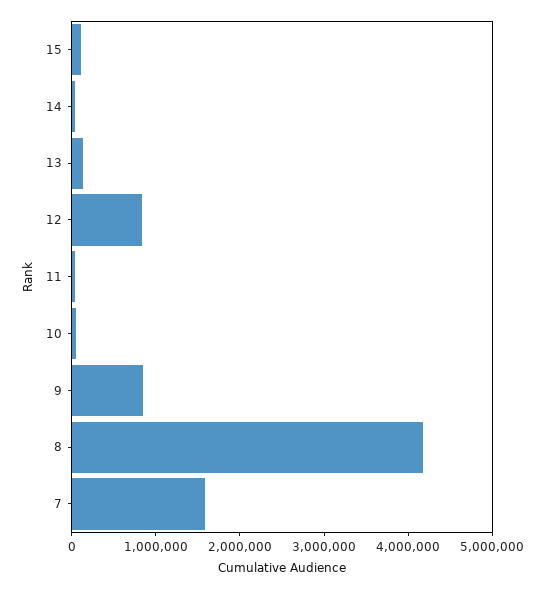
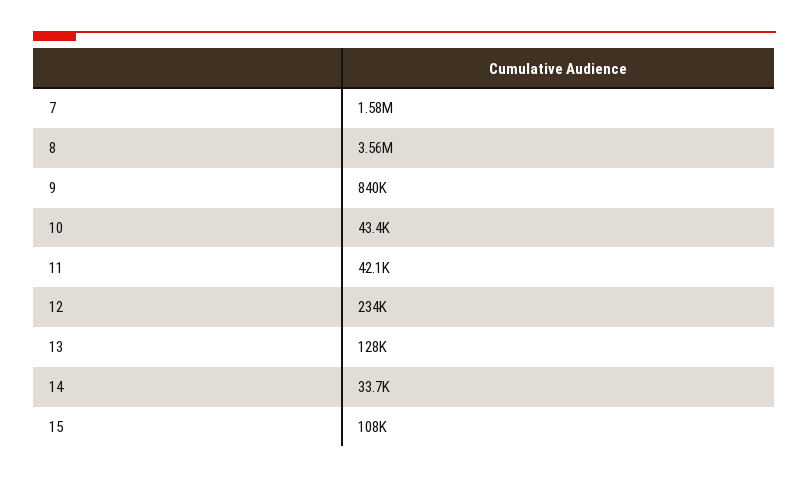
  {
    "15": 108000,
    "14": 33700,
    "13": 128000,
-   "12": 800000,
+   "12": 234000,
    "11": 42100,
    "10": 43400,
    "9": 840000,
-   "8": 4200000,
+   "8": 3560000,
    "7": 1580000
  }

